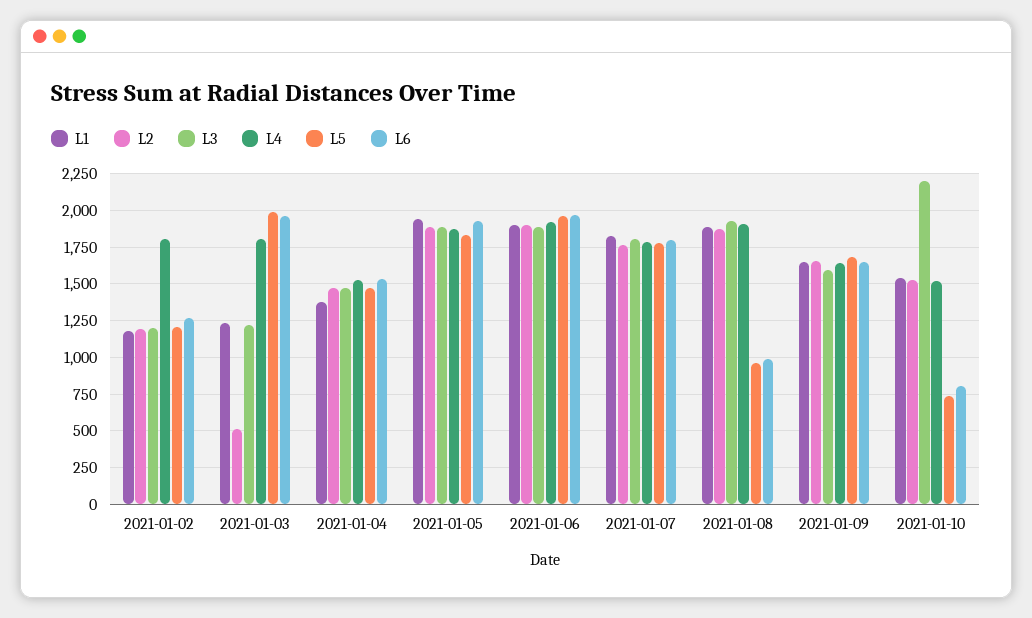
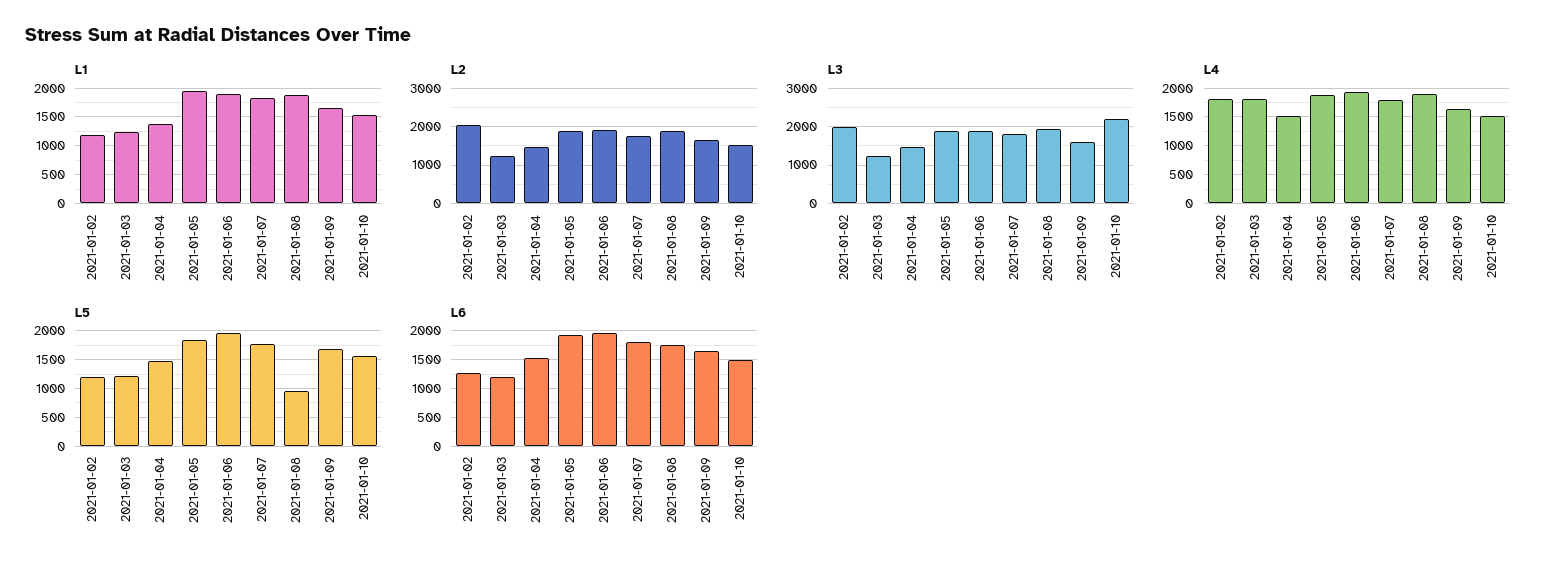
  {
    "L1": {
      "2021-01-02": 1200,
      "2021-01-03": 1250,
      "2021-01-04": 1400,
      "2021-01-05": 1950,
      "2021-01-06": 1900,
      "2021-01-07": 1850,
      "2021-01-08": 1900,
      "2021-01-09": 1650,
      "2021-01-10": 1550
    },
    "L2": {
-     "2021-01-02": 1200,
+     "2021-01-02": 2000,
-     "2021-01-03": 500,
+     "2021-01-03": 1200,
      "2021-01-04": 1450,
      "2021-01-05": 1900,
      "2021-01-06": 1900,
      "2021-01-07": 1750,
      "2021-01-08": 1900,
      "2021-01-09": 1650,
      "2021-01-10": 1550
    },
    "L3": {
-     "2021-01-02": 1200,
+     "2021-01-02": 2000,
      "2021-01-03": 1200,
      "2021-01-04": 1450,
      "2021-01-05": 1900,
      "2021-01-06": 1900,
      "2021-01-07": 1800,
      "2021-01-08": 1950,
      "2021-01-09": 1600,
      "2021-01-10": 2200
    },
    "L4": {
      "2021-01-02": 1800,
      "2021-01-03": 1800,
      "2021-01-04": 1500,
      "2021-01-05": 1900,
      "2021-01-06": 1900,
      "2021-01-07": 1800,
      "2021-01-08": 1900,
      "2021-01-09": 1650,
      "2021-01-10": 1500
    },
    "L5": {
      "2021-01-02": 1200,
-     "2021-01-03": 2000,
+     "2021-01-03": 1250,
      "2021-01-04": 1450,
      "2021-01-05": 1850,
      "2021-01-06": 1950,
      "2021-01-07": 1800,
      "2021-01-08": 950,
      "2021-01-09": 1700,
-     "2021-01-10": 750
+     "2021-01-10": 1500
    },
    "L6": {
      "2021-01-02": 1250,
-     "2021-01-03": 1950,
+     "2021-01-03": 1250,
      "2021-01-04": 1550,
      "2021-01-05": 1950,
      "2021-01-06": 1950,
      "2021-01-07": 1800,
-     "2021-01-08": 1000,
+     "2021-01-08": 1750,
      "2021-01-09": 1650,
-     "2021-01-10": 800
+     "2021-01-10": 1500
    }
  }

